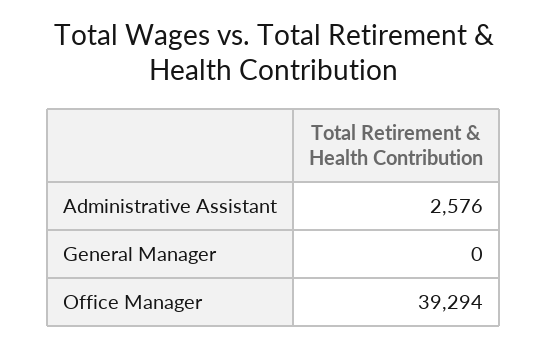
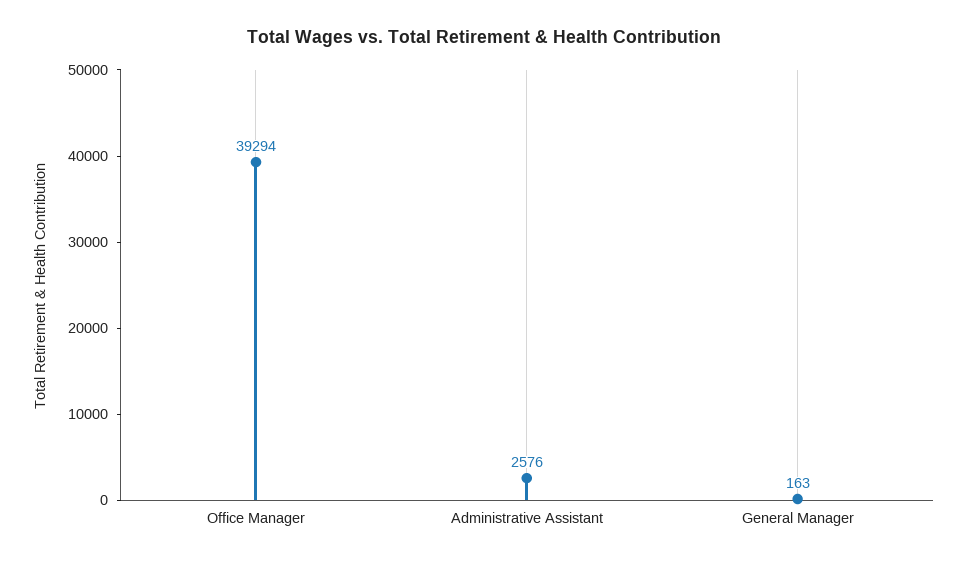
  {
    "Administrative Assistant": 2576,
-   "General Manager": 0,
+   "General Manager": 163,
    "Office Manager": 39294
  }

